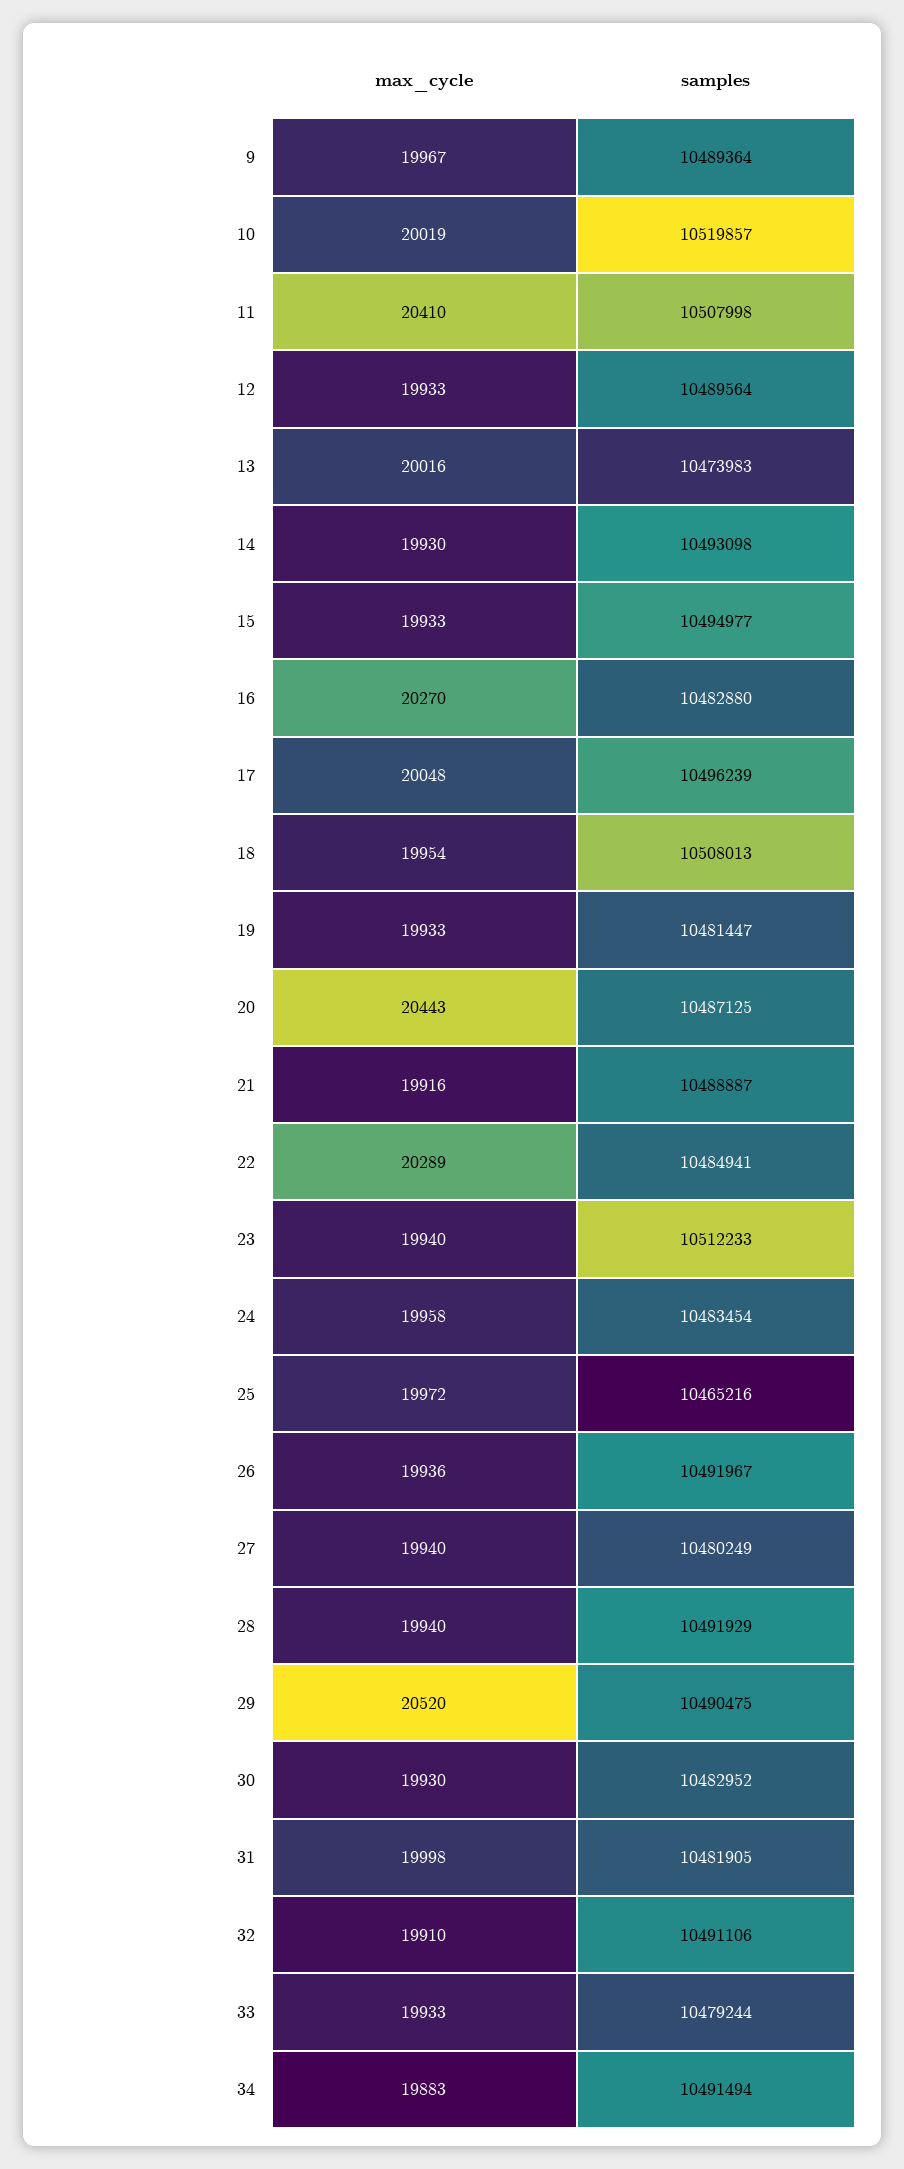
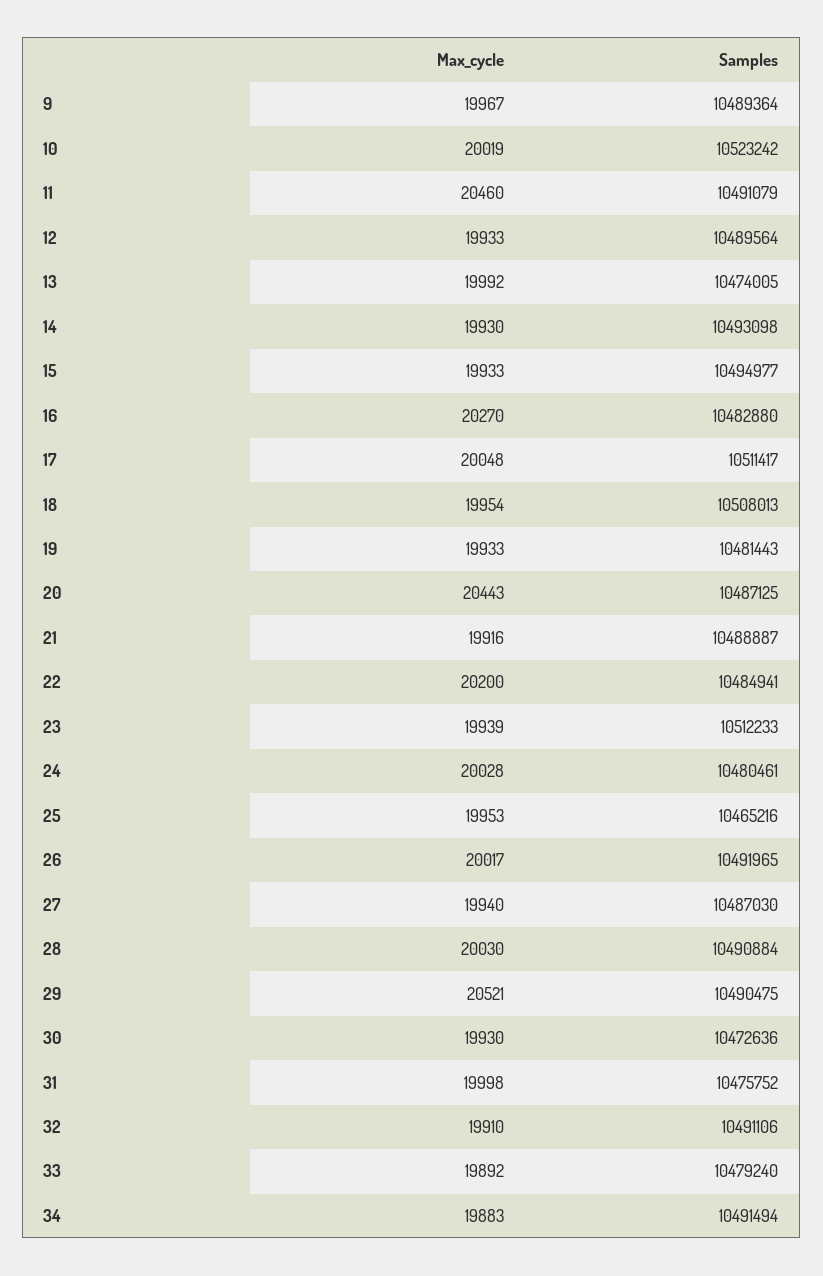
  {
    "max_cycle": {
      "9": 19967,
      "10": 20019,
-     "11": 20410,
+     "11": 20460,
      "12": 19933,
-     "13": 20016,
+     "13": 19992,
      "14": 19930,
      "15": 19933,
      "16": 20270,
      "17": 20048,
      "18": 19954,
      "19": 19933,
      "20": 20443,
      "21": 19916,
-     "22": 20289,
+     "22": 20200,
-     "23": 19940,
+     "23": 19939,
-     "24": 19958,
+     "24": 20028,
-     "25": 19972,
+     "25": 19953,
-     "26": 19936,
+     "26": 20017,
      "27": 19940,
-     "28": 19940,
+     "28": 20030,
-     "29": 20520,
+     "29": 20521,
      "30": 19930,
      "31": 19998,
      "32": 19910,
-     "33": 19933,
+     "33": 19892,
      "34": 19883
    },
    "samples": {
      "9": 10489364,
-     "10": 10519857,
+     "10": 10523242,
-     "11": 10507998,
+     "11": 10491079,
      "12": 10489564,
-     "13": 10473983,
+     "13": 10474005,
      "14": 10493098,
      "15": 10494977,
      "16": 10482880,
-     "17": 10496239,
+     "17": 10511417,
      "18": 10508013,
-     "19": 10481447,
+     "19": 10481443,
      "20": 10487125,
      "21": 10488887,
      "22": 10484941,
      "23": 10512233,
-     "24": 10483454,
+     "24": 10480461,
      "25": 10465216,
-     "26": 10491967,
+     "26": 10491965,
-     "27": 10480249,
+     "27": 10487030,
-     "28": 10491929,
+     "28": 10490884,
      "29": 10490475,
-     "30": 10482952,
+     "30": 10472636,
-     "31": 10481905,
+     "31": 10475752,
      "32": 10491106,
-     "33": 10479244,
+     "33": 10479240,
      "34": 10491494
    }
  }

